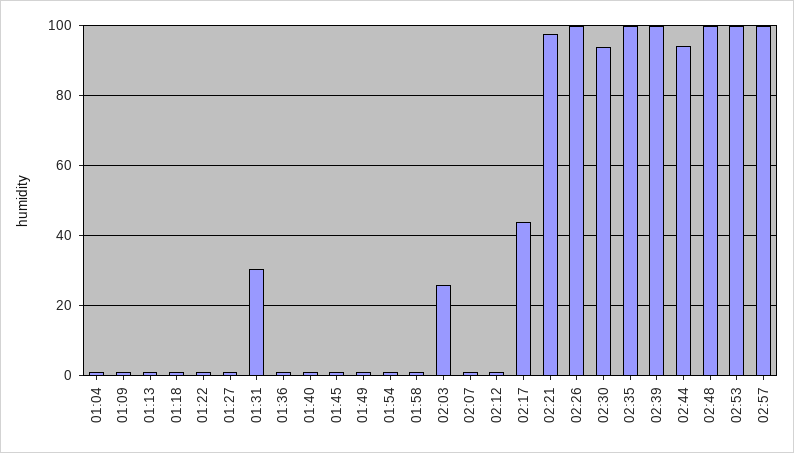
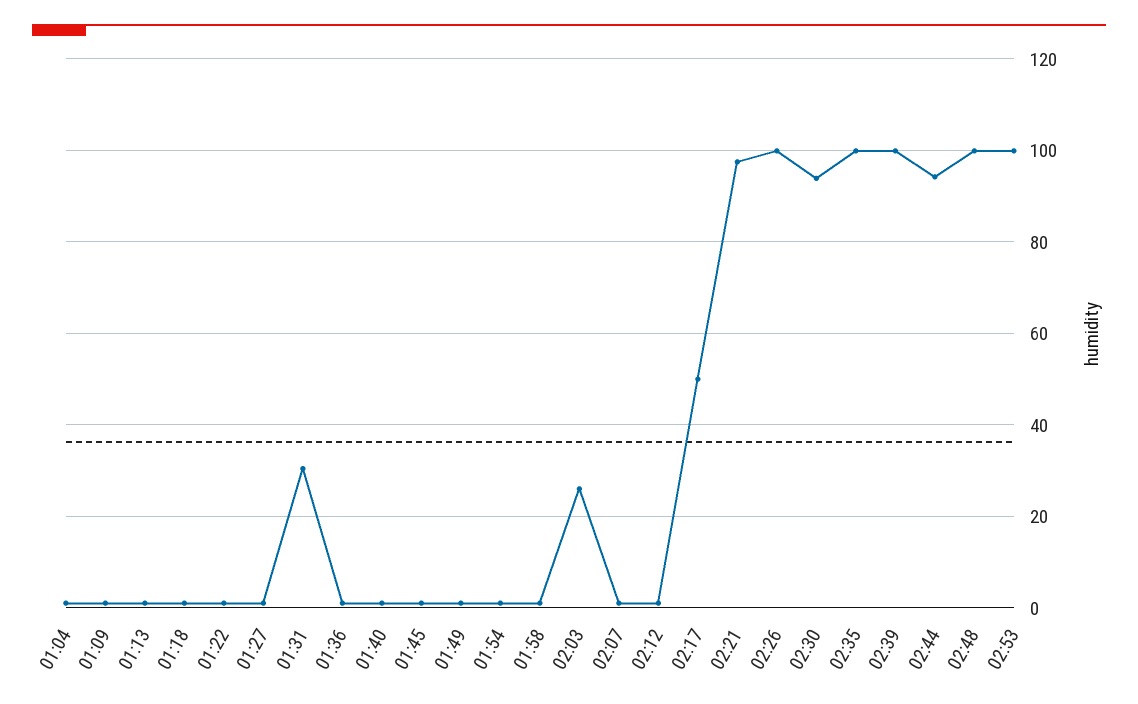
  {
    "01:04": 2,
    "01:09": 2,
    "01:13": 2,
    "01:18": 2,
    "01:22": 2,
    "01:27": 2,
    "01:31": 30,
    "01:36": 2,
    "01:40": 2,
    "01:45": 2,
    "01:49": 2,
    "01:54": 2,
    "01:58": 2,
    "02:03": 26,
    "02:07": 2,
    "02:12": 2,
-   "02:17": 44,
+   "02:17": 50,
    "02:21": 98,
    "02:26": 100,
    "02:30": 94,
    "02:35": 100,
    "02:39": 100,
    "02:44": 94,
    "02:48": 100,
-   "02:53": 100,
+   "02:53": 100
-   "02:57": 100
  }

